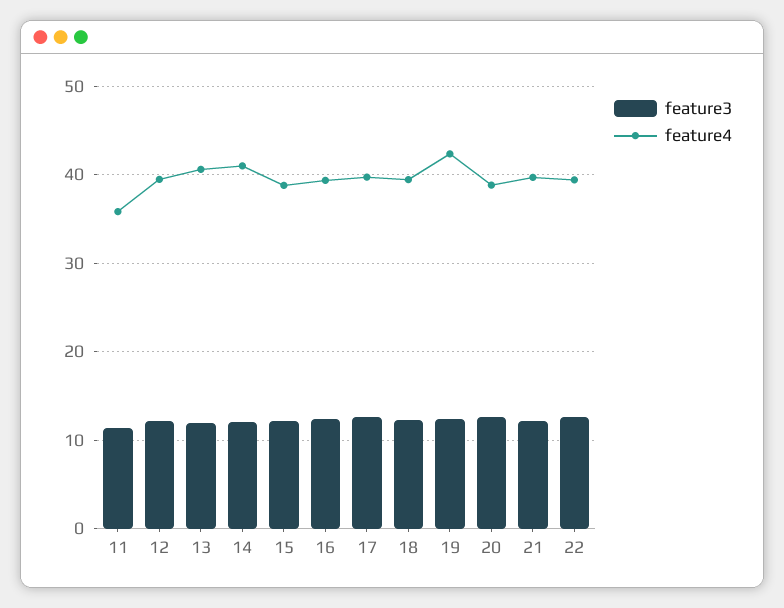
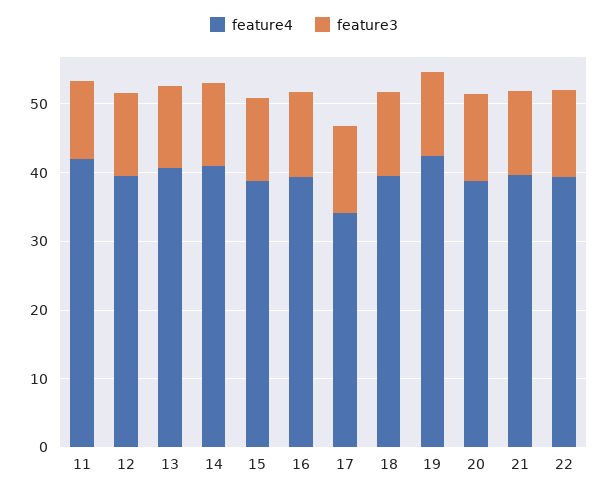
  {
    "feature3": {
      "11": 11,
      "12": 12,
      "13": 12,
      "14": 12,
      "15": 12,
      "16": 12,
      "17": 13,
      "18": 12,
      "19": 12,
      "20": 13,
      "21": 12,
      "22": 13
    },
    "feature4": {
-     "11": 36,
+     "11": 42,
      "12": 39,
      "13": 41,
      "14": 41,
      "15": 39,
      "16": 39,
-     "17": 40,
+     "17": 34,
      "18": 39,
      "19": 42,
      "20": 39,
      "21": 40,
      "22": 39
    }
  }

